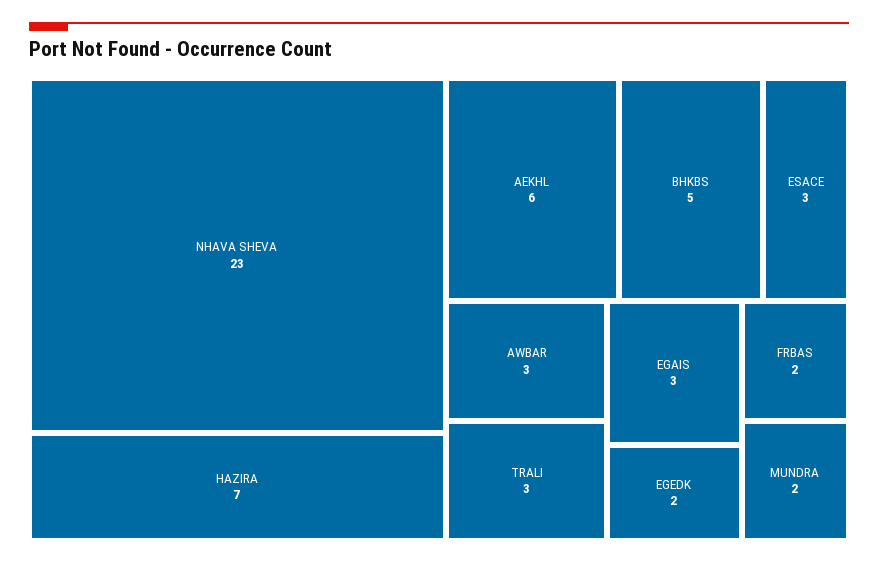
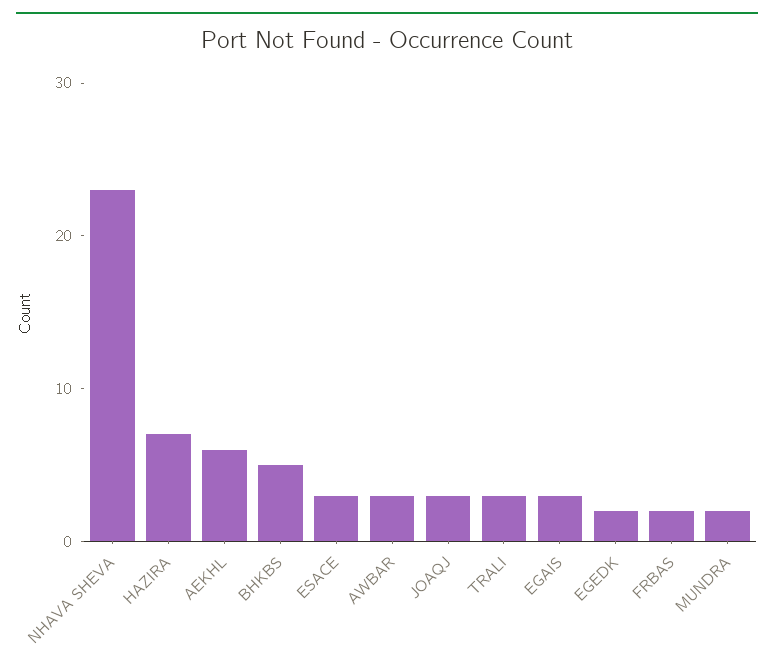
  {
    "NHAVA SHEVA": 23,
    "HAZIRA": 7,
    "AEKHL": 6,
    "BHKBS": 5,
    "ESACE": 3,
    "AWBAR": 3,
    "TRALI": 3,
    "EGAIS": 3,
    "EGEDK": 2,
    "FRBAS": 2,
-   "MUNDRA": 2
+   "MUNDRA": 2,
+   "JOAQJ": 3
  }

